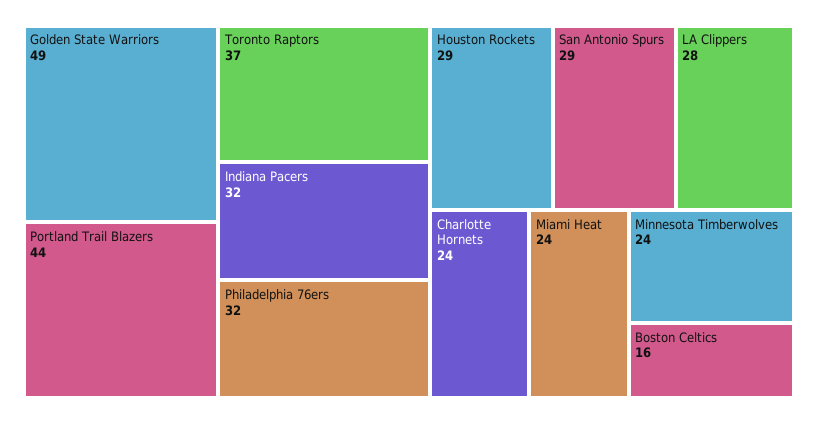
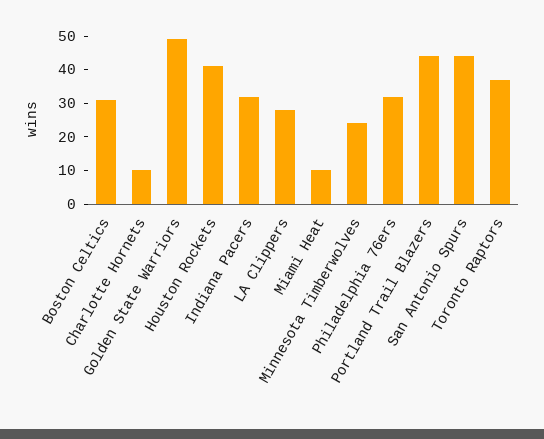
  {
    "Golden State Warriors": 49,
    "Portland Trail Blazers": 44,
    "Toronto Raptors": 37,
    "Indiana Pacers": 32,
    "Philadelphia 76ers": 32,
-   "Houston Rockets": 29,
+   "Houston Rockets": 40,
-   "San Antonio Spurs": 29,
+   "San Antonio Spurs": 45,
    "LA Clippers": 28,
-   "Charlotte Hornets": 24,
+   "Charlotte Hornets": 10,
-   "Miami Heat": 24,
+   "Miami Heat": 10,
    "Minnesota Timberwolves": 24,
-   "Boston Celtics": 16
+   "Boston Celtics": 30
  }

